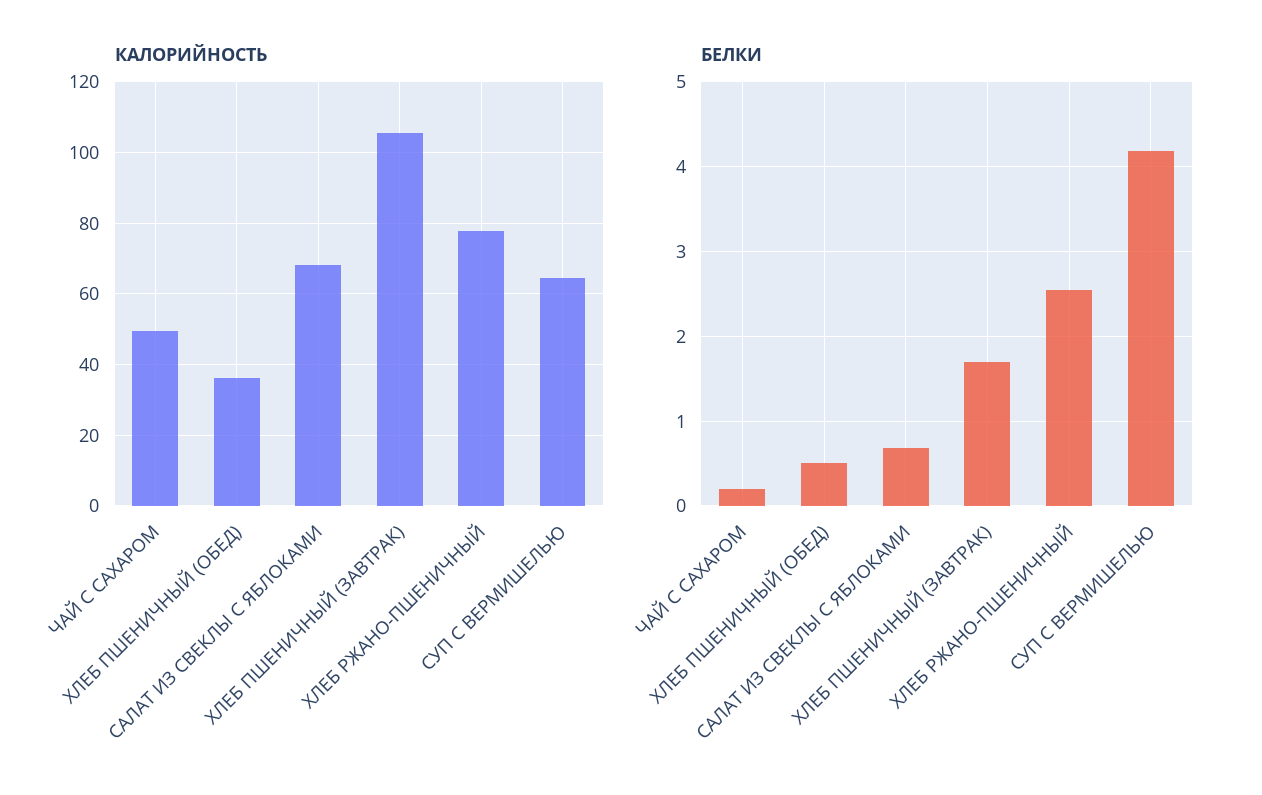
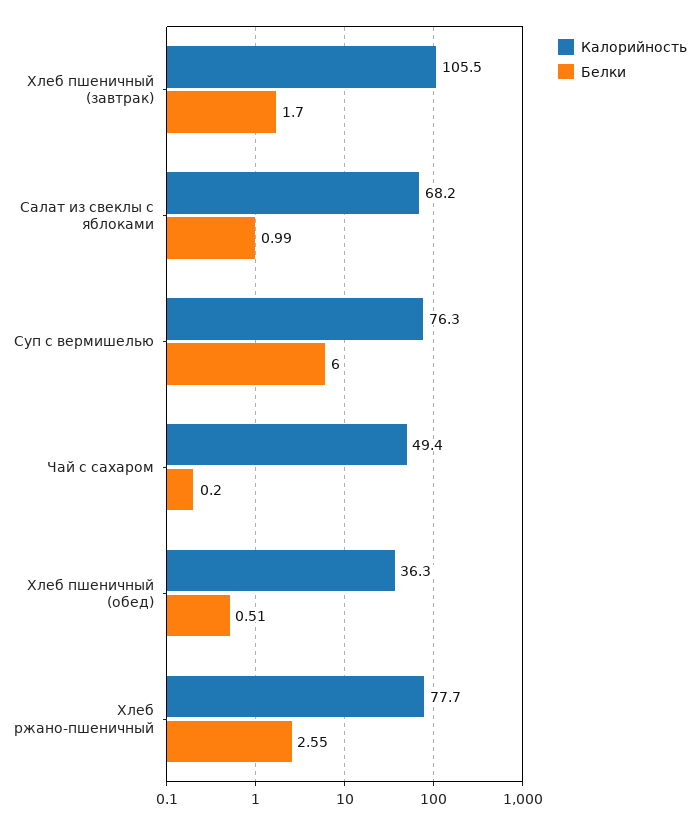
  {
    "КАЛОРИЙНОСТЬ": {
      "ЧАЙ С САХАРОМ": 49.4,
      "ХЛЕБ ПШЕНИЧНЫЙ (ОБЕД)": 36.3,
      "САЛАТ ИЗ СВЕКЛЫ С ЯБЛОКАМИ": 68.2,
      "ХЛЕБ ПШЕНИЧНЫЙ (ЗАВТРАК)": 105.5,
      "ХЛЕБ РЖАНО-ПШЕНИЧНЫЙ": 77.7,
-     "СУП С ВЕРМИШЕЛЬЮ": 64
+     "СУП С ВЕРМИШЕЛЬЮ": 76.3
    },
    "БЕЛКИ": {
      "ЧАЙ С САХАРОМ": 0.2,
      "ХЛЕБ ПШЕНИЧНЫЙ (ОБЕД)": 0.51,
-     "САЛАТ ИЗ СВЕКЛЫ С ЯБЛОКАМИ": 0.7,
+     "САЛАТ ИЗ СВЕКЛЫ С ЯБЛОКАМИ": 0.99,
      "ХЛЕБ ПШЕНИЧНЫЙ (ЗАВТРАК)": 1.7,
      "ХЛЕБ РЖАНО-ПШЕНИЧНЫЙ": 2.55,
-     "СУП С ВЕРМИШЕЛЬЮ": 4.2
+     "СУП С ВЕРМИШЕЛЬЮ": 6
    }
  }

